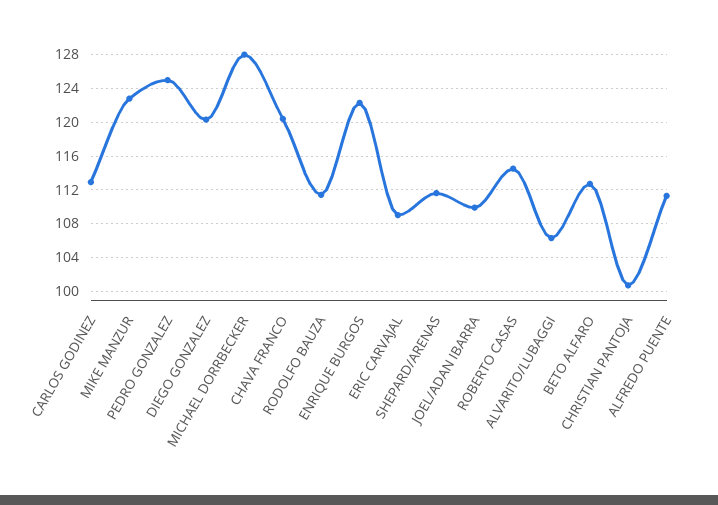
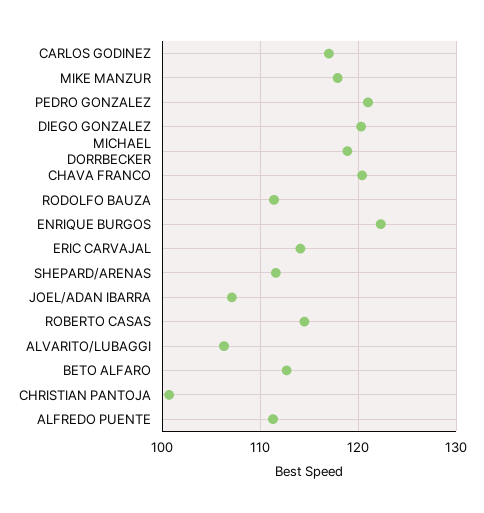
  {
-   "CARLOS GODINEZ": 113,
+   "CARLOS GODINEZ": 117,
-   "MIKE MANZUR": 123,
+   "MIKE MANZUR": 118,
-   "PEDRO GONZALEZ": 125,
+   "PEDRO GONZALEZ": 121,
    "DIEGO GONZALEZ": 120,
-   "MICHAEL DORRBECKER": 128,
+   "MICHAEL DORRBECKER": 119,
    "CHAVA FRANCO": 120,
    "RODOLFO BAUZA": 111,
    "ENRIQUE BURGOS": 122,
-   "ERIC CARVAJAL": 109,
+   "ERIC CARVAJAL": 114,
    "SHEPARD/ARENAS": 112,
-   "JOEL/ADAN IBARRA": 110,
+   "JOEL/ADAN IBARRA": 107,
    "ROBERTO CASAS": 115,
    "ALVARITO/LUBAGGI": 106,
    "BETO ALFARO": 113,
    "CHRISTIAN PANTOJA": 101,
    "ALFREDO PUENTE": 111
  }

